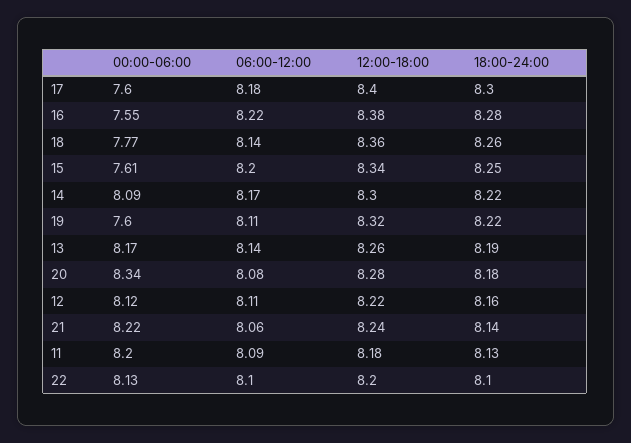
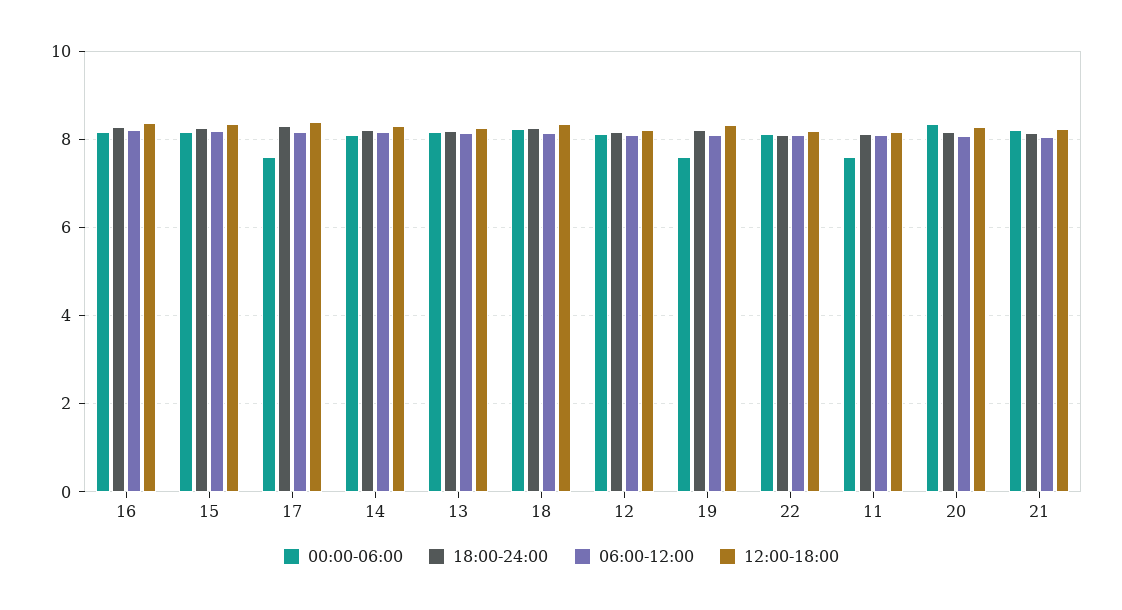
  {
    "00:00-06:00": {
      "17": 7.6,
-     "16": 7.55,
+     "16": 8.2,
-     "18": 7.77,
+     "18": 8.2,
-     "15": 7.61,
+     "15": 8.2,
      "14": 8.09,
      "19": 7.6,
      "13": 8.17,
      "20": 8.34,
      "12": 8.12,
      "21": 8.22,
-     "11": 8.2,
+     "11": 7.6,
      "22": 8.13
    },
    "06:00-12:00": {
      "17": 8.18,
      "16": 8.22,
      "18": 8.14,
      "15": 8.2,
      "14": 8.17,
      "19": 8.11,
      "13": 8.14,
      "20": 8.08,
      "12": 8.11,
      "21": 8.06,
      "11": 8.09,
      "22": 8.1
    },
    "12:00-18:00": {
      "17": 8.4,
      "16": 8.38,
      "18": 8.36,
      "15": 8.34,
      "14": 8.3,
      "19": 8.32,
      "13": 8.26,
      "20": 8.28,
      "12": 8.22,
      "21": 8.24,
      "11": 8.18,
      "22": 8.2
    },
    "18:00-24:00": {
      "17": 8.3,
      "16": 8.28,
      "18": 8.26,
      "15": 8.25,
      "14": 8.22,
      "19": 8.22,
      "13": 8.19,
      "20": 8.18,
      "12": 8.16,
      "21": 8.14,
      "11": 8.13,
      "22": 8.1
    }
  }

